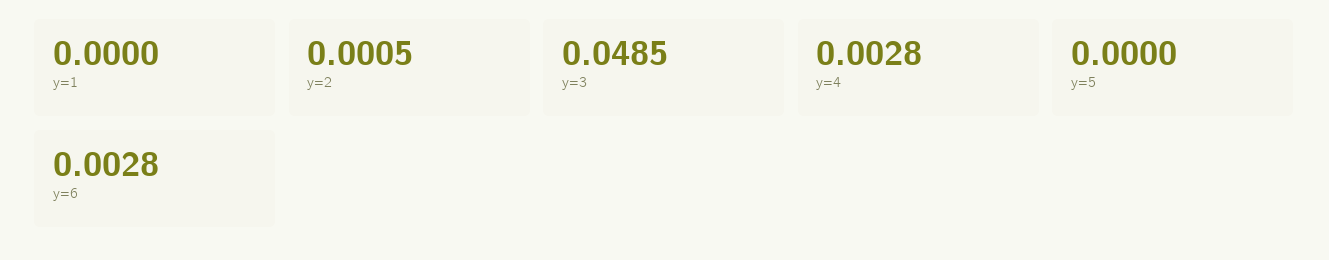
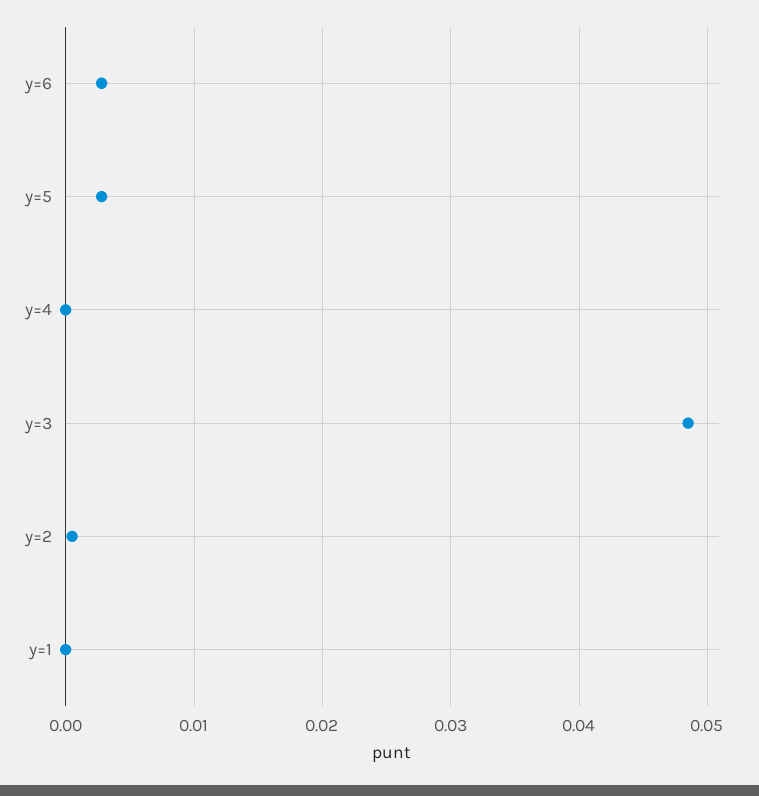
  {
    "y=1": 0,
    "y=2": 0.0005,
    "y=3": 0.0485,
-   "y=4": 0.0028,
+   "y=4": 0,
-   "y=5": 0,
+   "y=5": 0.003,
    "y=6": 0.0028
  }

